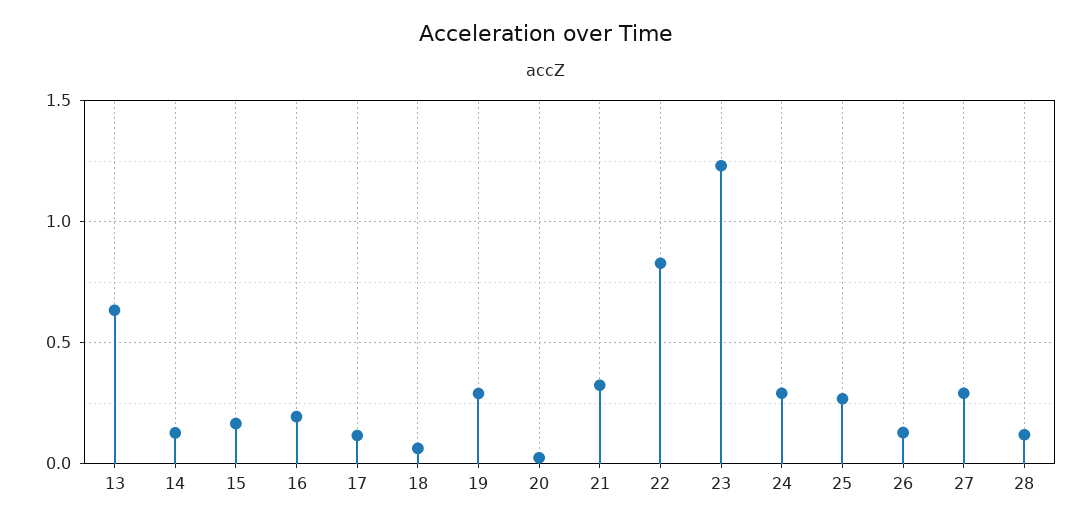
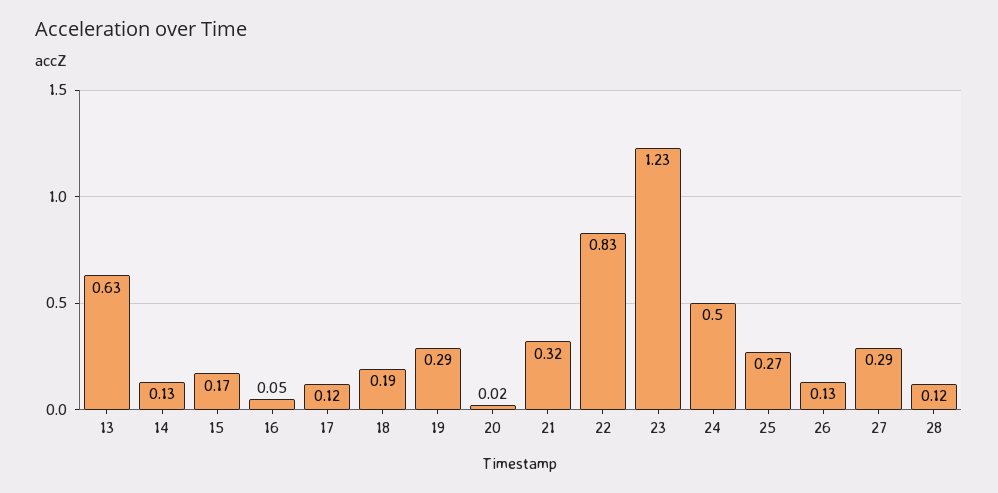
  {
    "13": 0.63,
    "14": 0.13,
    "15": 0.17,
-   "16": 0.2,
+   "16": 0.05,
    "17": 0.12,
-   "18": 0.05,
+   "18": 0.19,
    "19": 0.29,
    "20": 0.02,
    "21": 0.32,
    "22": 0.83,
    "23": 1.23,
-   "24": 0.3,
+   "24": 0.5,
    "25": 0.27,
    "26": 0.13,
    "27": 0.29,
    "28": 0.12
  }

